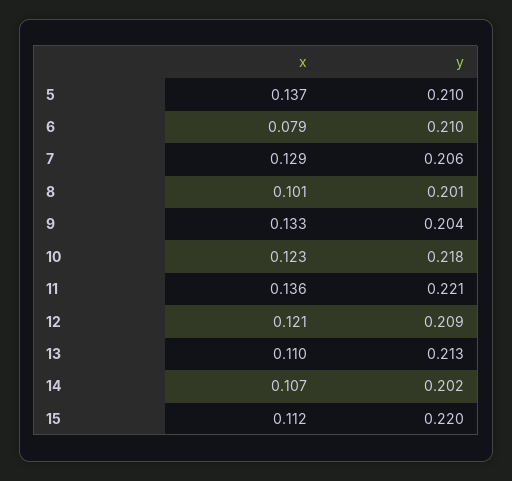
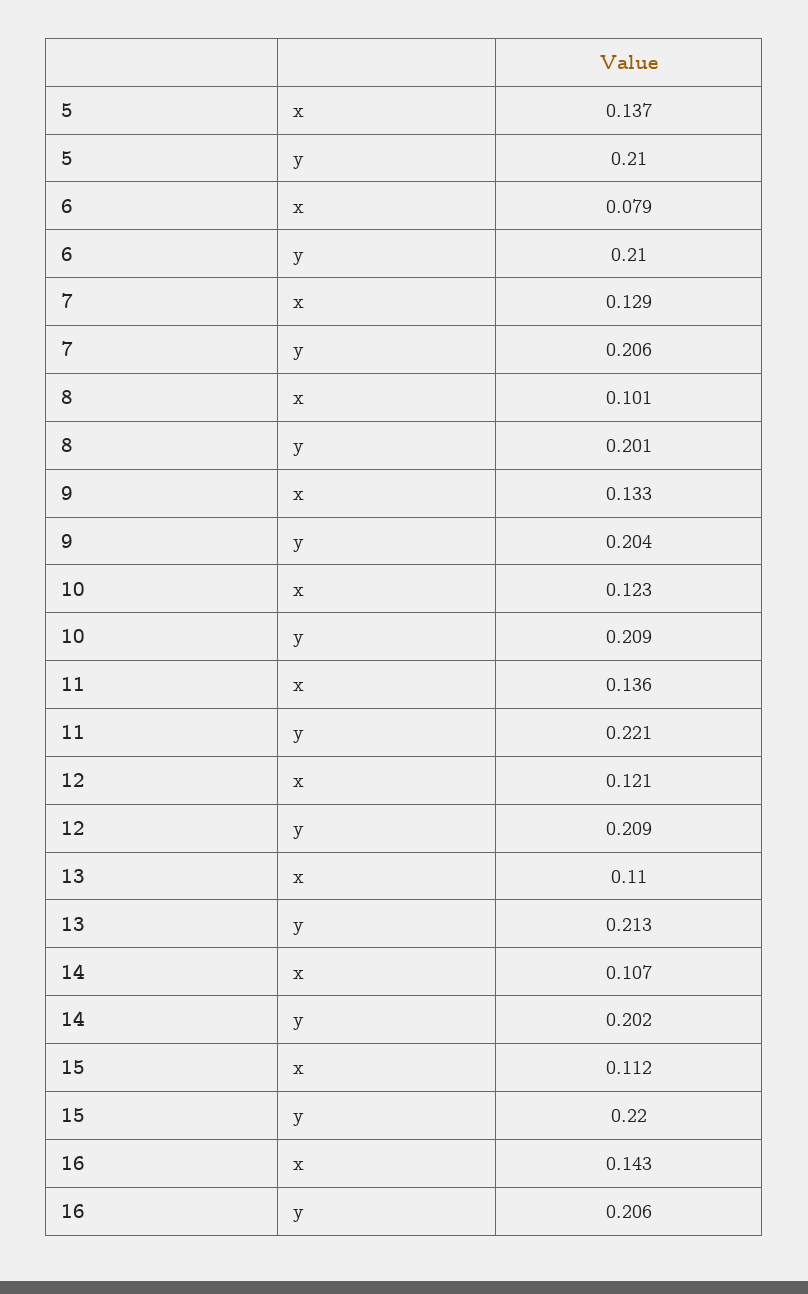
  {
    "x": {
      "5": 0.137,
      "6": 0.079,
      "7": 0.129,
      "8": 0.101,
      "9": 0.133,
      "10": 0.123,
      "11": 0.136,
      "12": 0.121,
      "13": 0.11,
      "14": 0.107,
-     "15": 0.112
+     "15": 0.112,
+     "16": 0.143
    },
    "y": {
      "5": 0.21,
      "6": 0.21,
      "7": 0.206,
      "8": 0.201,
      "9": 0.204,
-     "10": 0.218,
+     "10": 0.209,
      "11": 0.221,
      "12": 0.209,
      "13": 0.213,
      "14": 0.202,
-     "15": 0.22
+     "15": 0.22,
+     "16": 0.206
    }
  }

